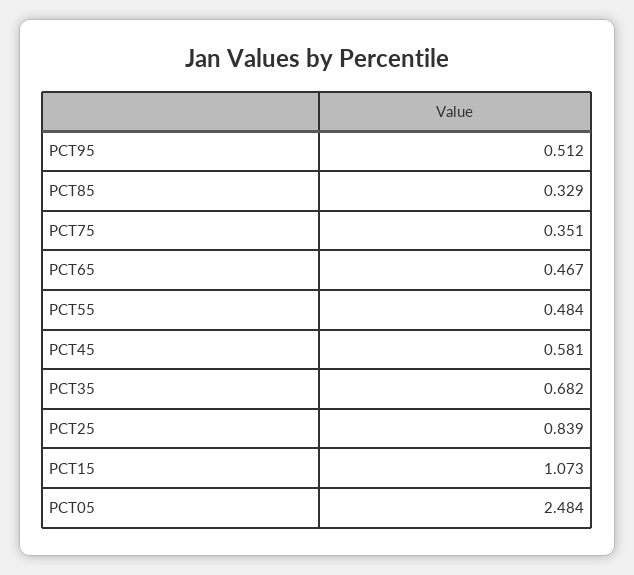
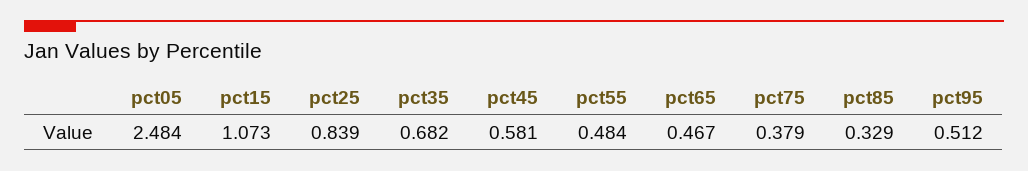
  {
    "PCT95": 0.512,
    "PCT85": 0.329,
-   "PCT75": 0.351,
+   "PCT75": 0.379,
    "PCT65": 0.467,
    "PCT55": 0.484,
    "PCT45": 0.581,
    "PCT35": 0.682,
    "PCT25": 0.839,
    "PCT15": 1.073,
    "PCT05": 2.484
  }

